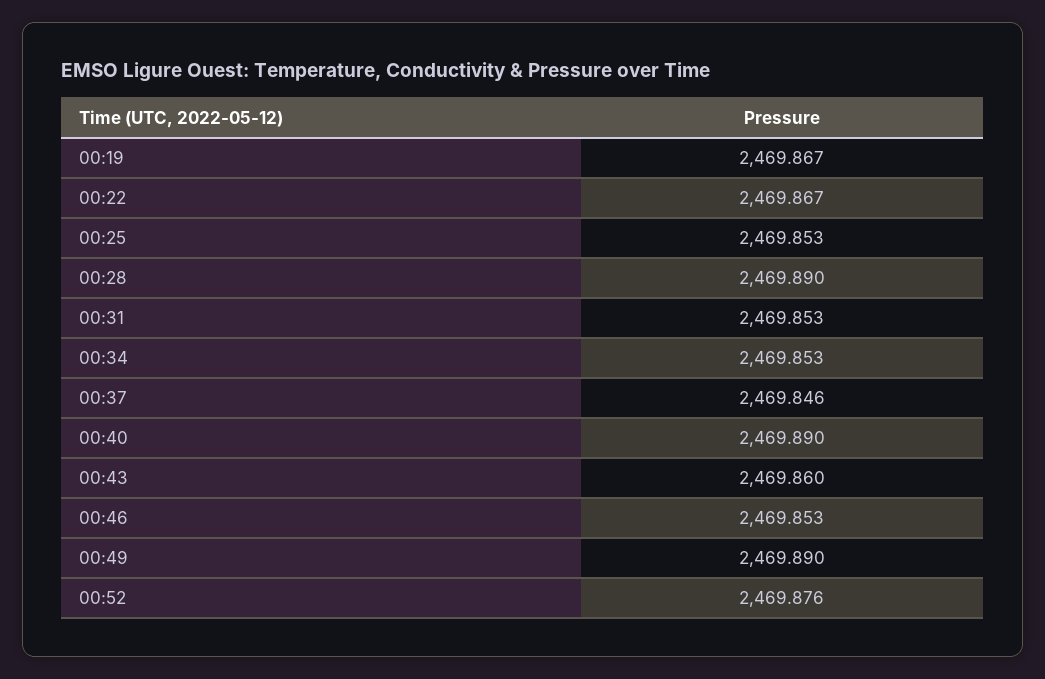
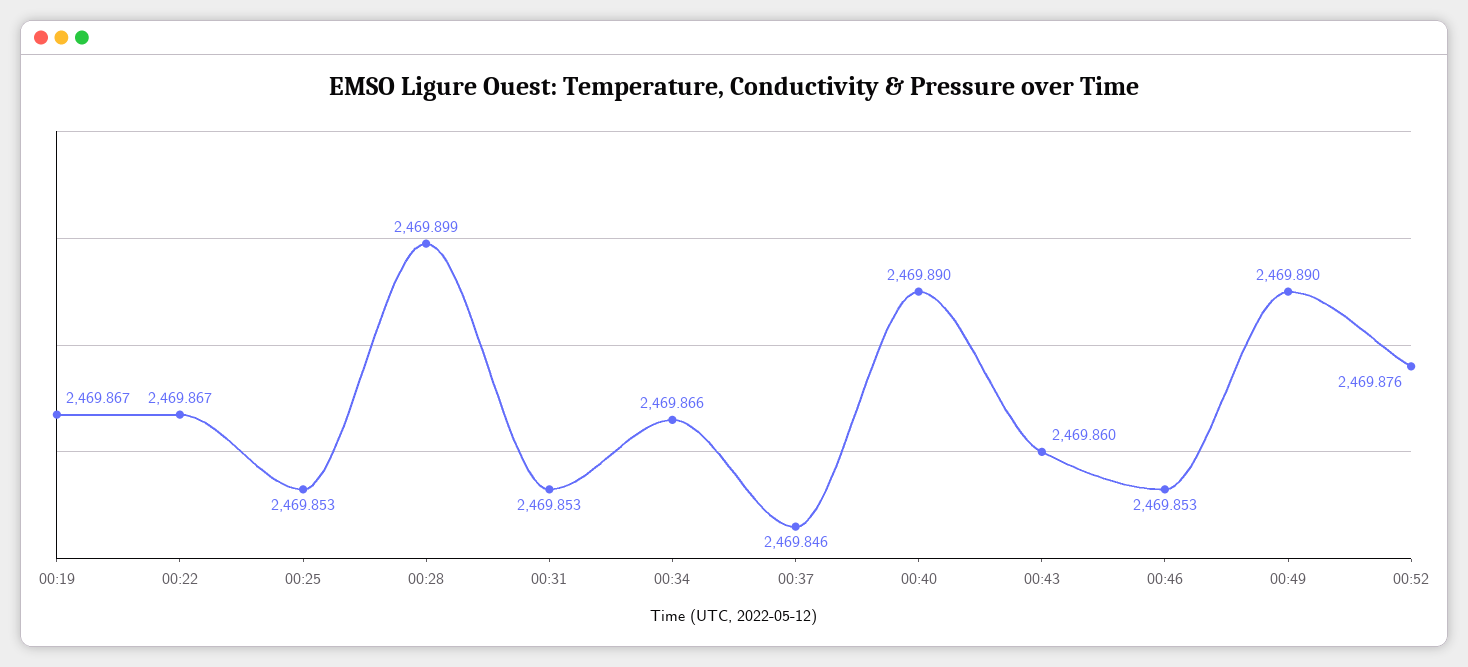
  {
    "00:19": 2469.867,
    "00:22": 2469.867,
    "00:25": 2469.853,
-   "00:28": 2469.89,
+   "00:28": 2469.899,
    "00:31": 2469.853,
-   "00:34": 2469.853,
+   "00:34": 2469.866,
    "00:37": 2469.846,
    "00:40": 2469.89,
    "00:43": 2469.86,
    "00:46": 2469.853,
    "00:49": 2469.89,
    "00:52": 2469.876
  }

